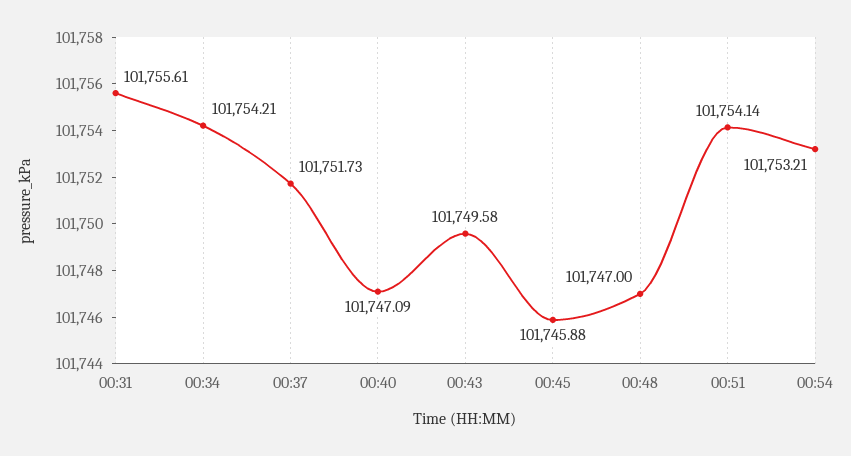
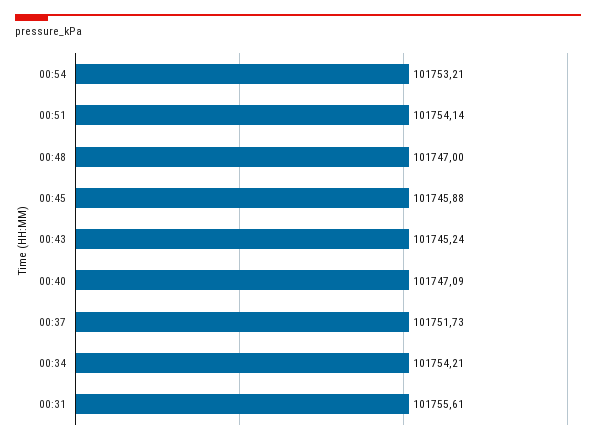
  {
    "00:31": 101755.61,
    "00:34": 101754.21,
    "00:37": 101751.73,
    "00:40": 101747.09,
-   "00:43": 101749.58,
+   "00:43": 101745.24,
    "00:45": 101745.88,
    "00:48": 101747,
    "00:51": 101754.14,
    "00:54": 101753.21
  }

